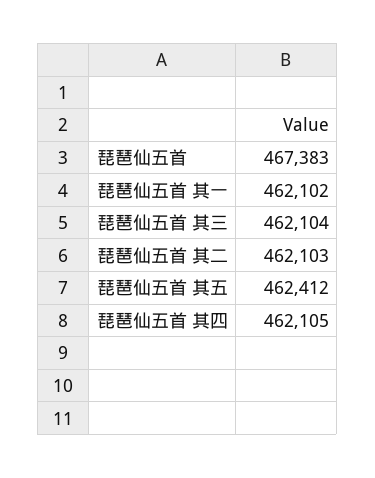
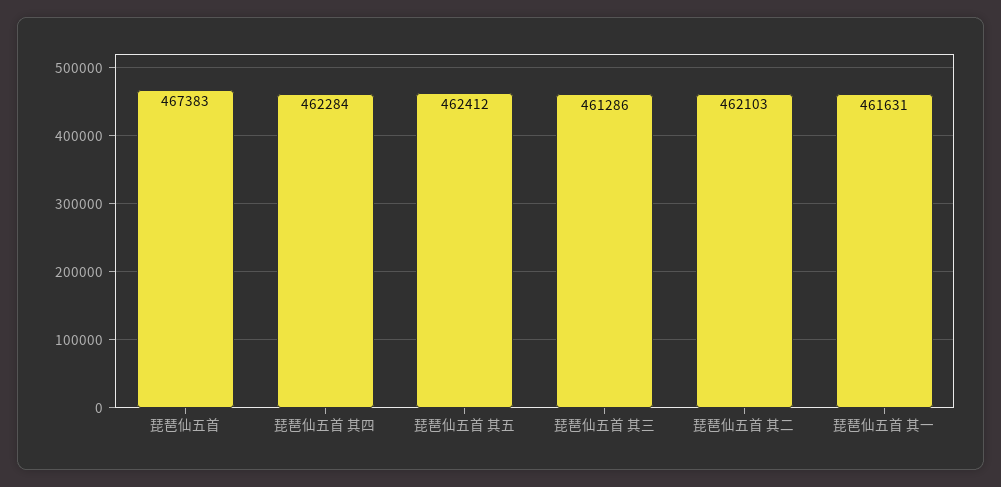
  {
    "琵琶仙五首": 467383,
-   "琵琶仙五首 其一": 462102,
+   "琵琶仙五首 其一": 461631,
-   "琵琶仙五首 其三": 462104,
+   "琵琶仙五首 其三": 461286,
    "琵琶仙五首 其二": 462103,
    "琵琶仙五首 其五": 462412,
-   "琵琶仙五首 其四": 462105
+   "琵琶仙五首 其四": 462284
  }

